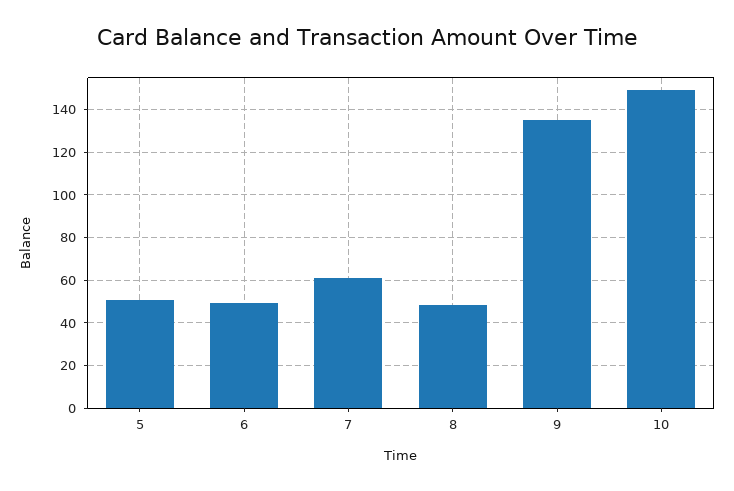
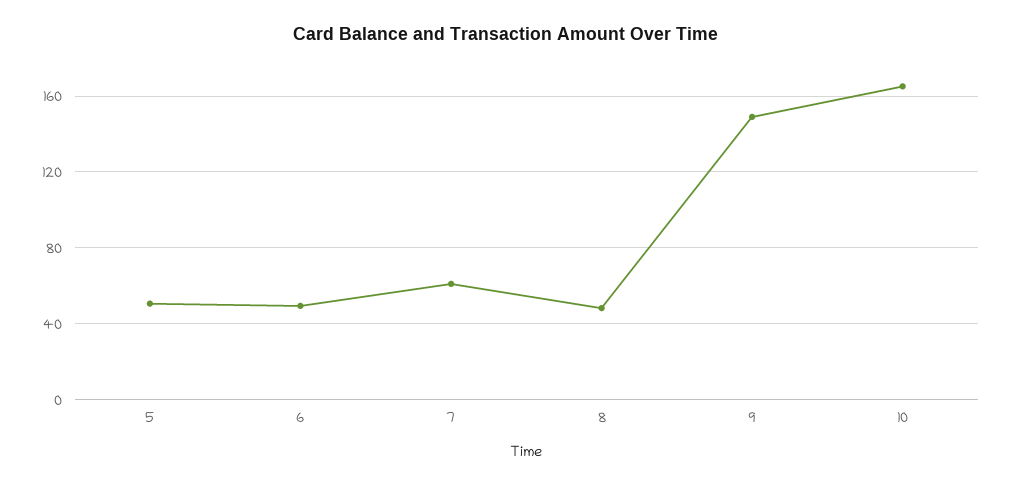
  {
    "5": 50,
    "6": 50,
    "7": 60,
    "8": 50,
-   "9": 135,
+   "9": 150,
-   "10": 150
+   "10": 165
  }

